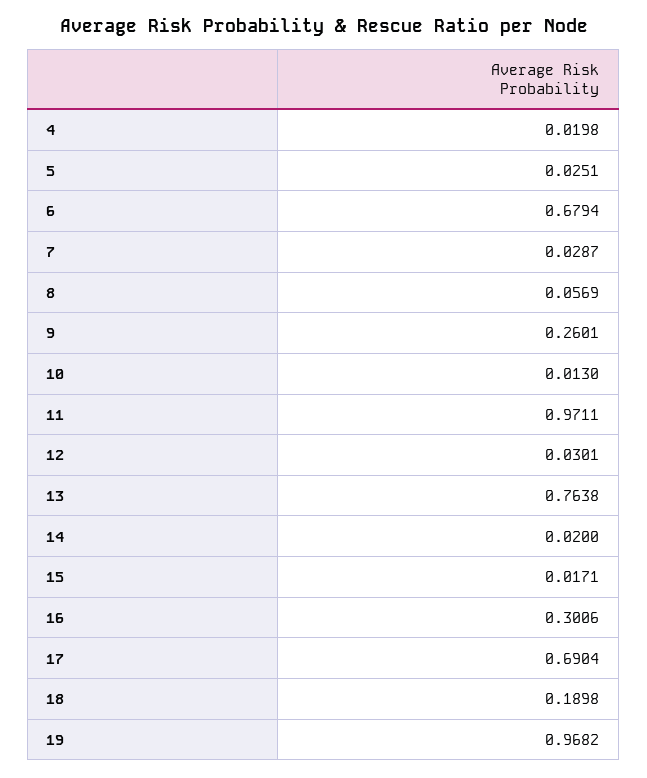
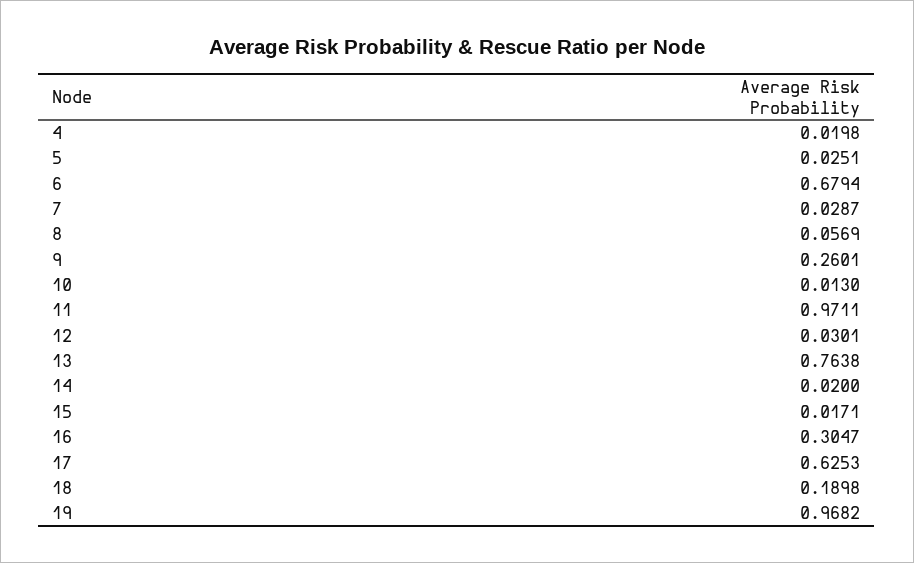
  {
    "4": 0.0198,
    "5": 0.0251,
    "6": 0.6794,
    "7": 0.0287,
    "8": 0.0569,
    "9": 0.2601,
    "10": 0.013,
    "11": 0.9711,
    "12": 0.0301,
    "13": 0.7638,
    "14": 0.02,
    "15": 0.0171,
-   "16": 0.3006,
+   "16": 0.3047,
-   "17": 0.6904,
+   "17": 0.6253,
    "18": 0.1898,
    "19": 0.9682
  }

